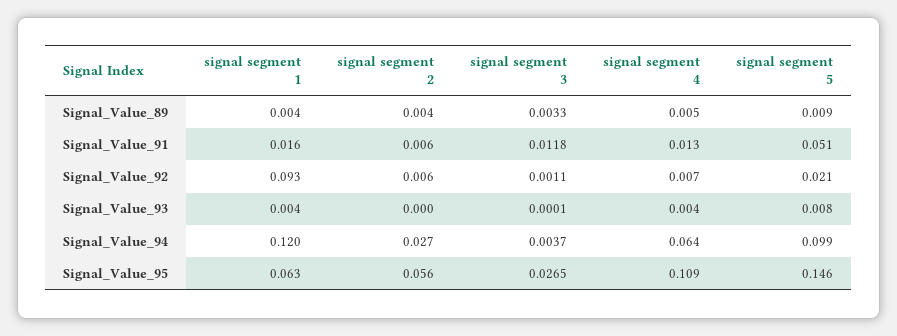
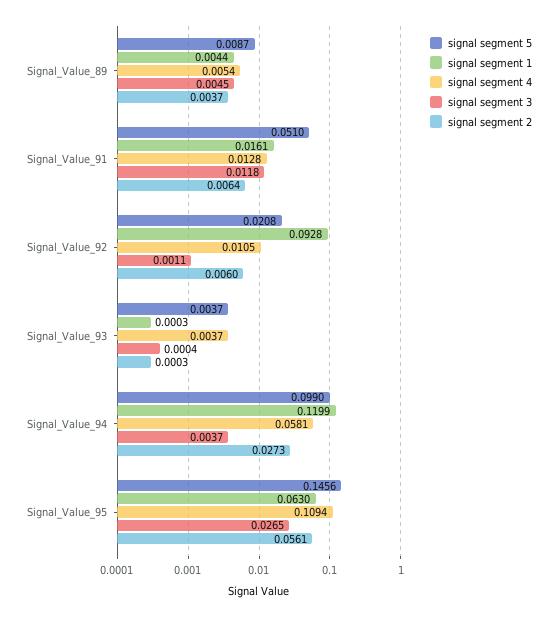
  {
    "signal segment 1": {
      "Signal_Value_89": 0.0044,
      "Signal_Value_91": 0.0161,
      "Signal_Value_92": 0.0928,
-     "Signal_Value_93": 0.004,
+     "Signal_Value_93": 0.0003,
      "Signal_Value_94": 0.1199,
      "Signal_Value_95": 0.063
    },
    "signal segment 2": {
      "Signal_Value_89": 0.0037,
      "Signal_Value_91": 0.0064,
      "Signal_Value_92": 0.006,
      "Signal_Value_93": 0.0003,
      "Signal_Value_94": 0.0273,
      "Signal_Value_95": 0.0561
    },
    "signal segment 3": {
-     "Signal_Value_89": 0.0033,
+     "Signal_Value_89": 0.0045,
      "Signal_Value_91": 0.0118,
      "Signal_Value_92": 0.0011,
-     "Signal_Value_93": 0.0001,
+     "Signal_Value_93": 0.0004,
      "Signal_Value_94": 0.0037,
      "Signal_Value_95": 0.0265
    },
    "signal segment 4": {
      "Signal_Value_89": 0.0054,
      "Signal_Value_91": 0.0128,
-     "Signal_Value_92": 0.007,
+     "Signal_Value_92": 0.0105,
      "Signal_Value_93": 0.0037,
-     "Signal_Value_94": 0.064,
+     "Signal_Value_94": 0.0581,
      "Signal_Value_95": 0.1094
    },
    "signal segment 5": {
      "Signal_Value_89": 0.0087,
      "Signal_Value_91": 0.051,
      "Signal_Value_92": 0.0208,
-     "Signal_Value_93": 0.008,
+     "Signal_Value_93": 0.0037,
      "Signal_Value_94": 0.099,
      "Signal_Value_95": 0.1456
    }
  }

